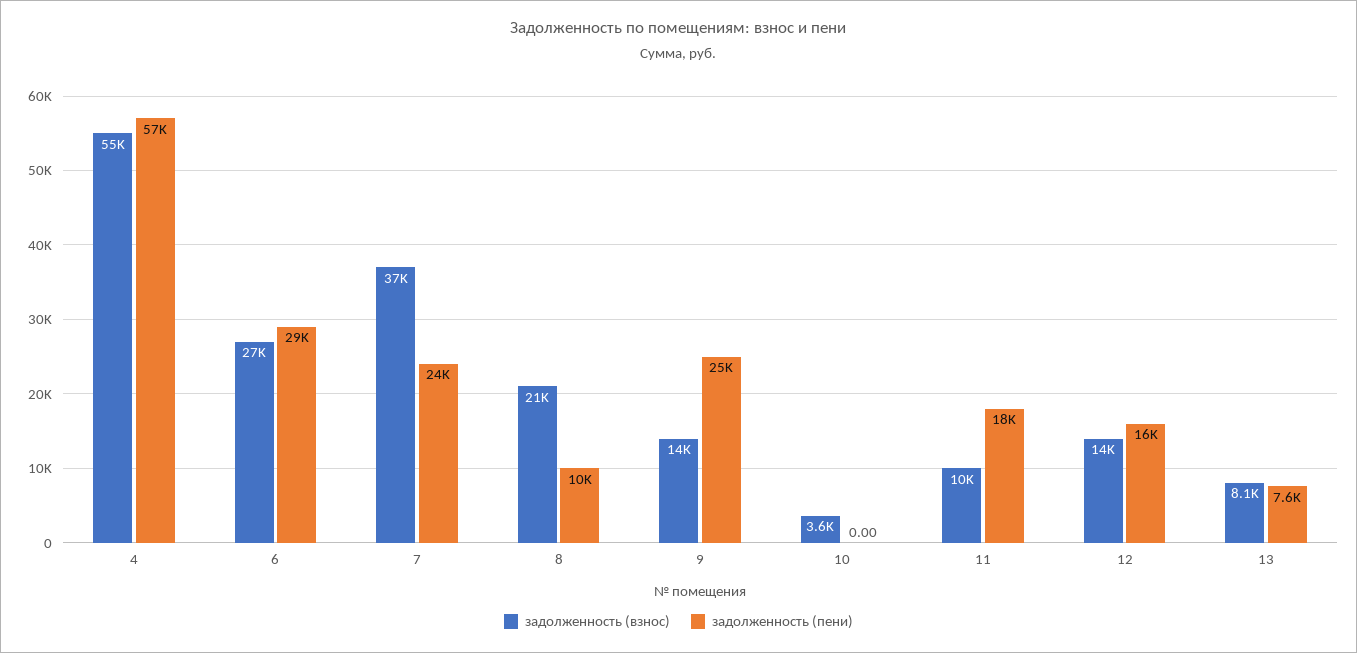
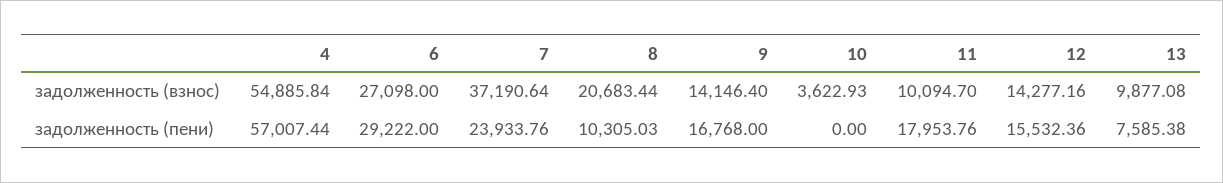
  {
    "задолженность (взнос)": {
      "4": 54885.84,
      "6": 27098,
      "7": 37190.64,
      "8": 20683.44,
      "9": 14146.4,
      "10": 3622.93,
      "11": 10094.7,
      "12": 14277.16,
-     "13": 8100
+     "13": 9877.08
    },
    "задолженность (пени)": {
      "4": 57007.44,
      "6": 29222,
      "7": 23933.76,
      "8": 10305.03,
-     "9": 25000,
+     "9": 16768,
      "10": 0,
      "11": 17953.76,
      "12": 15532.36,
      "13": 7585.38
    }
  }

